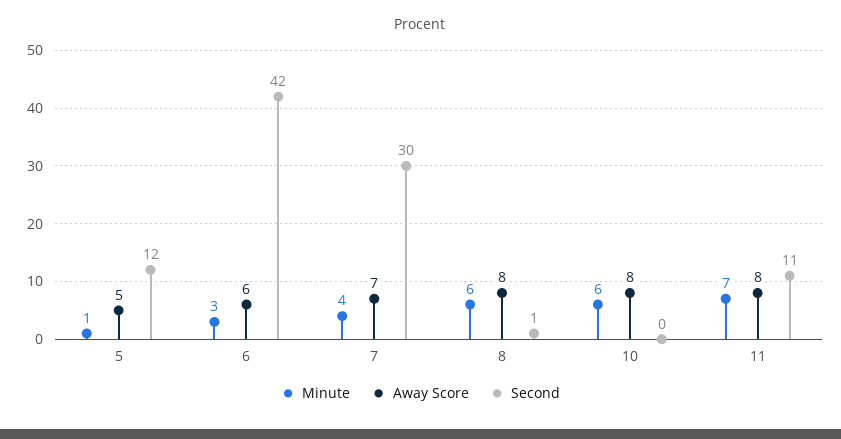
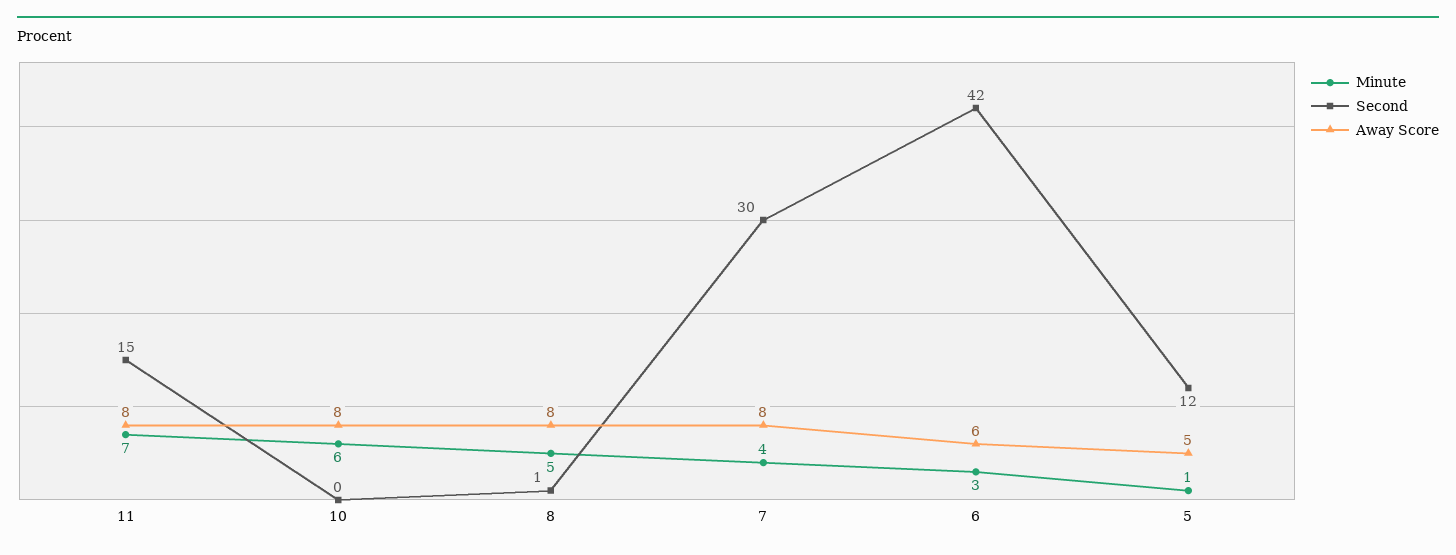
  {
    "Minute": {
      "5": 1,
      "6": 3,
      "7": 4,
-     "8": 6,
+     "8": 5,
      "10": 6,
      "11": 7
    },
    "Away Score": {
      "5": 5,
      "6": 6,
-     "7": 7,
+     "7": 8,
      "8": 8,
      "10": 8,
      "11": 8
    },
    "Second": {
      "5": 12,
      "6": 42,
      "7": 30,
      "8": 1,
      "10": 0,
-     "11": 11
+     "11": 15
    }
  }

